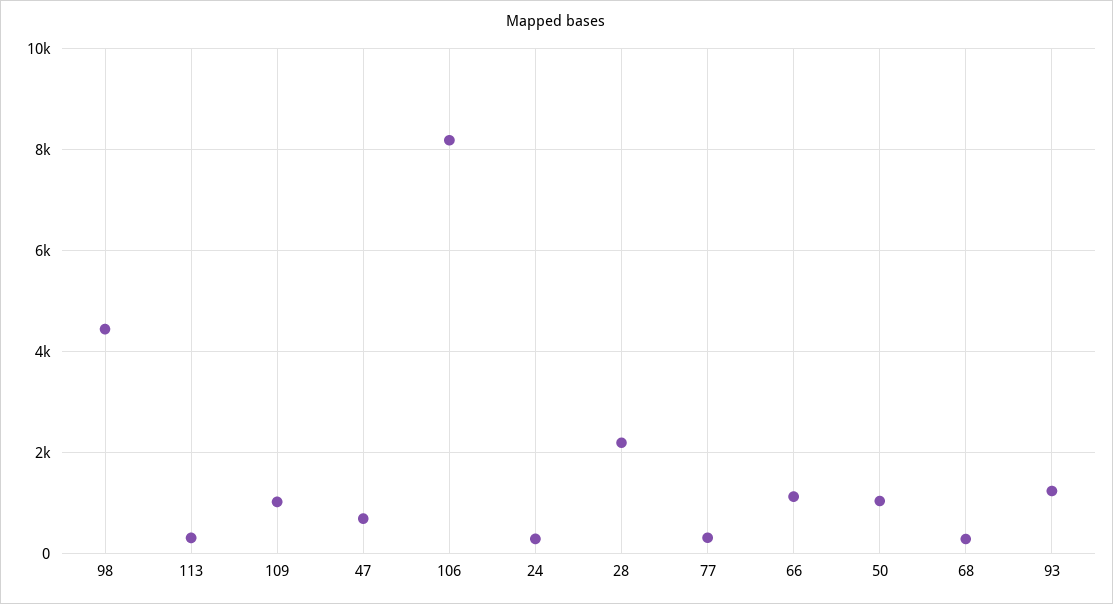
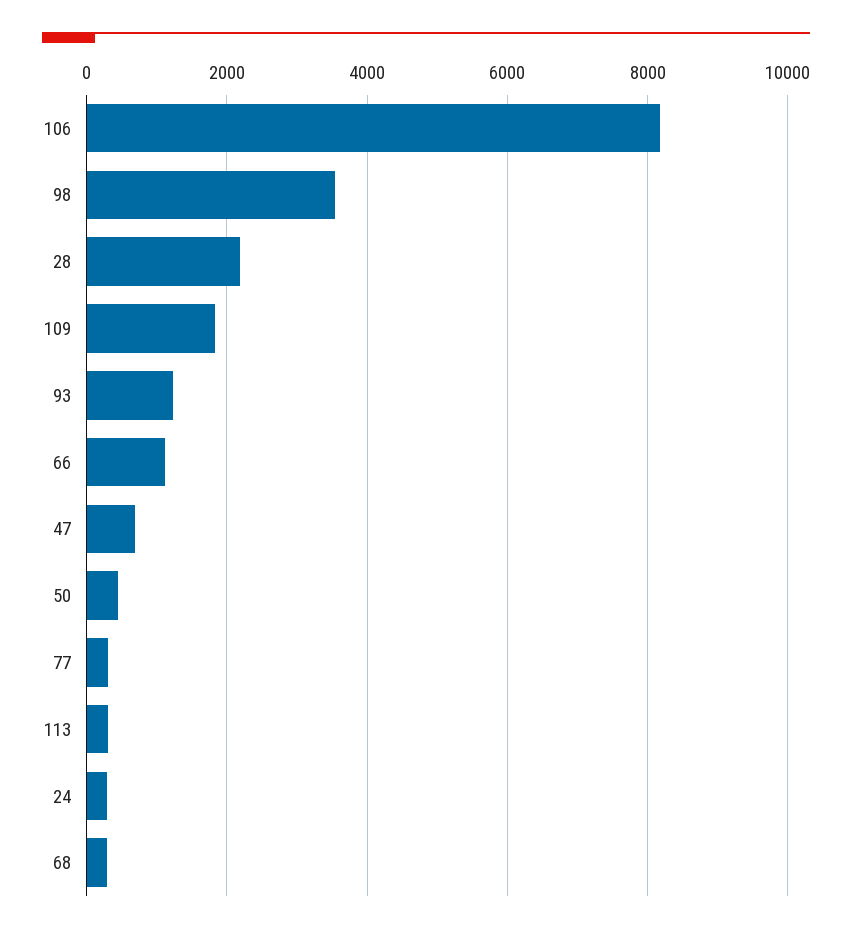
  {
-   "98": 4400,
+   "98": 3600,
    "113": 400,
-   "109": 1000,
+   "109": 1800,
    "47": 600,
    "106": 8200,
    "24": 200,
    "28": 2200,
    "77": 400,
    "66": 1200,
-   "50": 1000,
+   "50": 400,
    "68": 200,
    "93": 1200
  }

